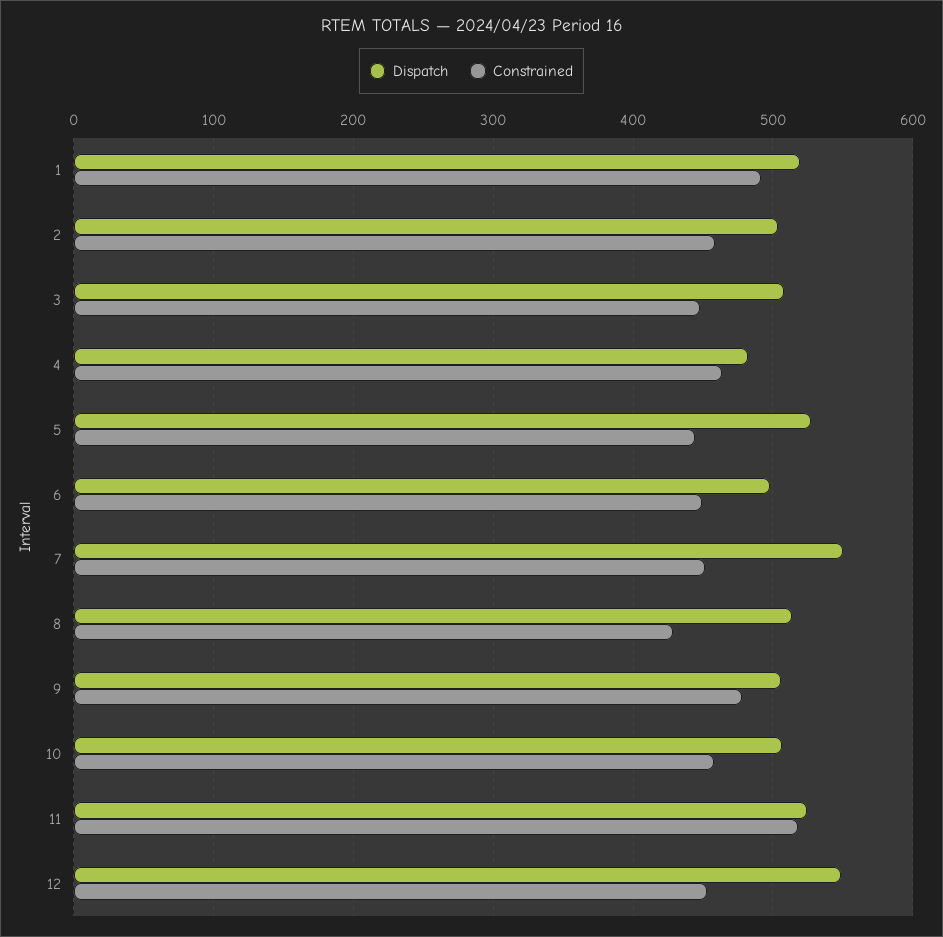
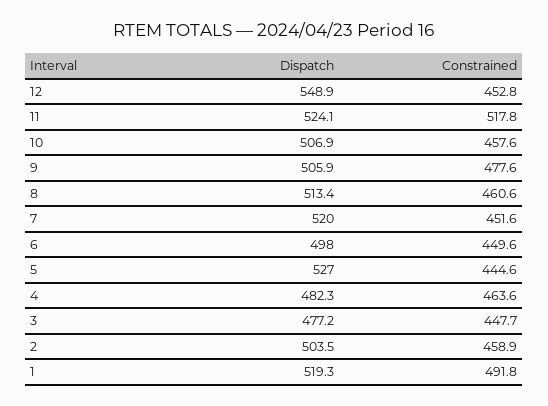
  {
    "Dispatch": {
      "1": 519.3,
      "2": 503.5,
-     "3": 510,
+     "3": 477.2,
      "4": 482.3,
      "5": 527,
      "6": 498,
-     "7": 550,
+     "7": 520,
      "8": 513.4,
      "9": 505.9,
      "10": 506.9,
      "11": 524.1,
      "12": 548.9
    },
    "Constrained": {
      "1": 491.8,
      "2": 458.9,
      "3": 447.7,
      "4": 463.6,
      "5": 444.6,
      "6": 449.6,
      "7": 451.6,
-     "8": 430,
+     "8": 460.6,
      "9": 477.6,
      "10": 457.6,
      "11": 517.8,
      "12": 452.8
    }
  }

